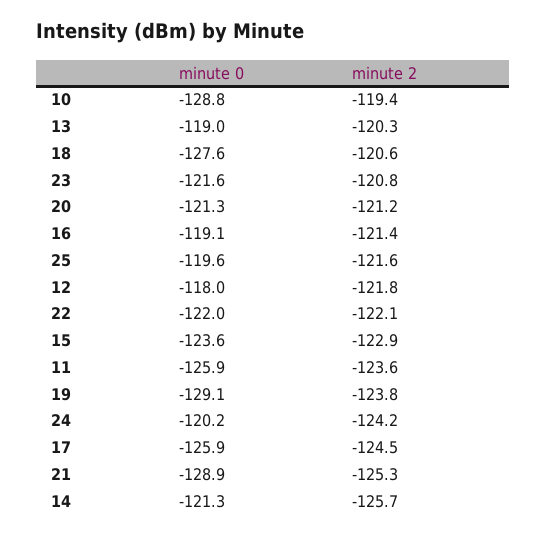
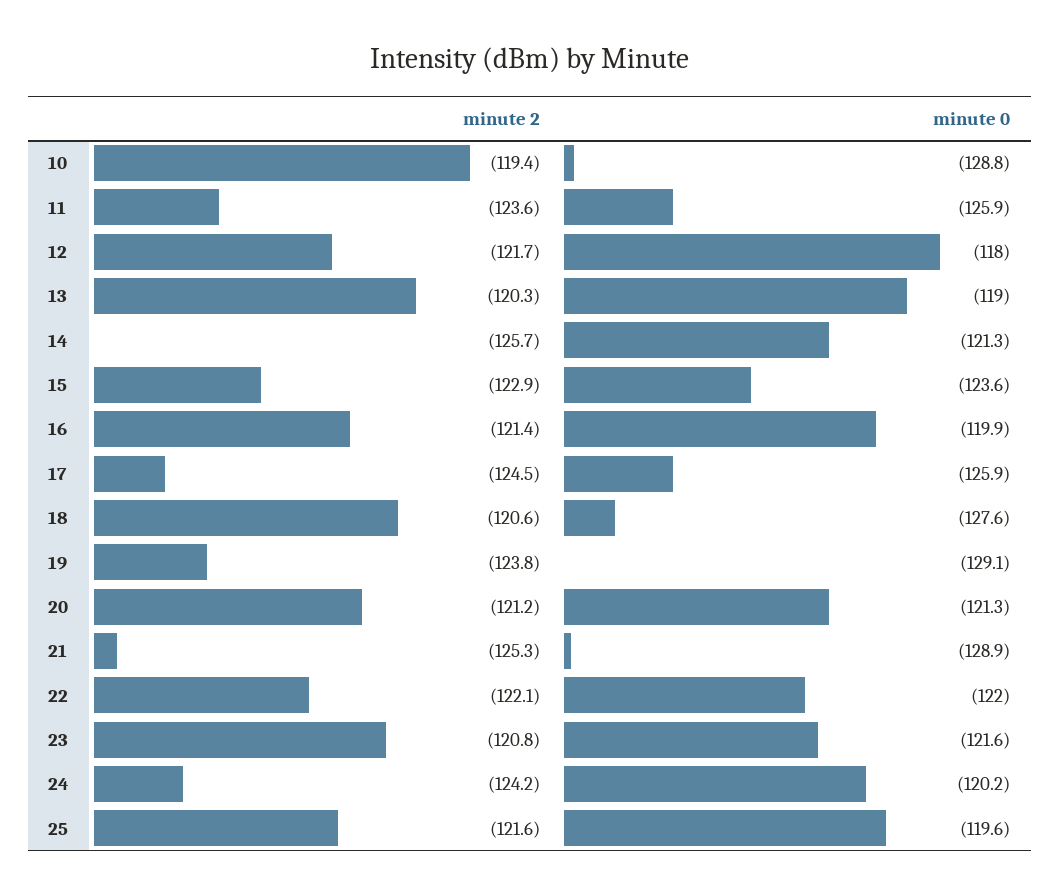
  {
    "minute 0": {
      "10": -128.8,
      "13": -119,
      "18": -127.6,
      "23": -121.6,
      "20": -121.3,
-     "16": -119.1,
+     "16": -119.9,
      "25": -119.6,
      "12": -118,
      "22": -122,
      "15": -123.6,
      "11": -125.9,
      "19": -129.1,
      "24": -120.2,
      "17": -125.9,
      "21": -128.9,
      "14": -121.3
    },
    "minute 2": {
      "10": -119.4,
      "13": -120.3,
      "18": -120.6,
      "23": -120.8,
      "20": -121.2,
      "16": -121.4,
      "25": -121.6,
-     "12": -121.8,
+     "12": -121.7,
      "22": -122.1,
      "15": -122.9,
      "11": -123.6,
      "19": -123.8,
      "24": -124.2,
      "17": -124.5,
      "21": -125.3,
      "14": -125.7
    }
  }

